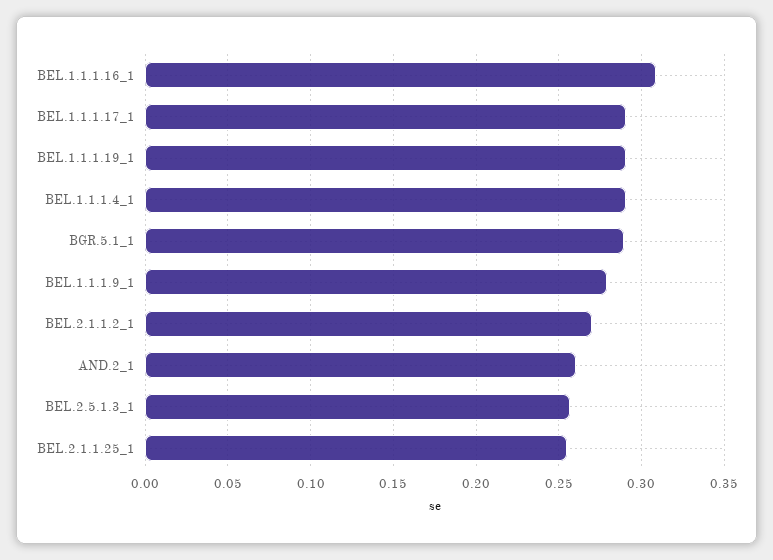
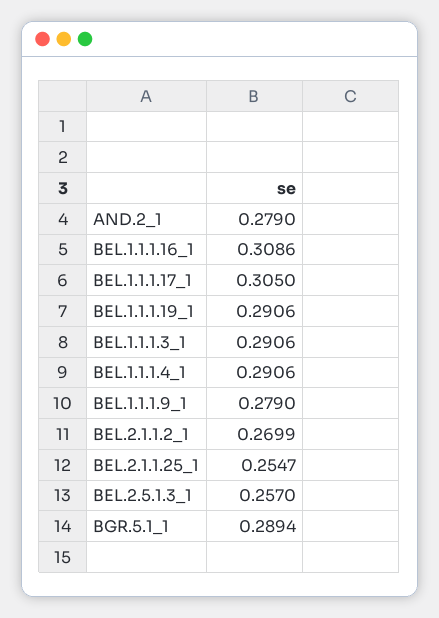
  {
    "BEL.1.1.1.16_1": 0.3086,
-   "BEL.1.1.1.17_1": 0.29,
+   "BEL.1.1.1.17_1": 0.305,
    "BEL.1.1.1.19_1": 0.2906,
    "BEL.1.1.1.4_1": 0.2906,
    "BGR.5.1_1": 0.2894,
    "BEL.1.1.1.9_1": 0.279,
    "BEL.2.1.1.2_1": 0.2699,
-   "AND.2_1": 0.26,
+   "AND.2_1": 0.279,
    "BEL.2.5.1.3_1": 0.257,
-   "BEL.2.1.1.25_1": 0.2547
+   "BEL.2.1.1.25_1": 0.2547,
+   "BEL.1.1.1.3_1": 0.2906
  }

